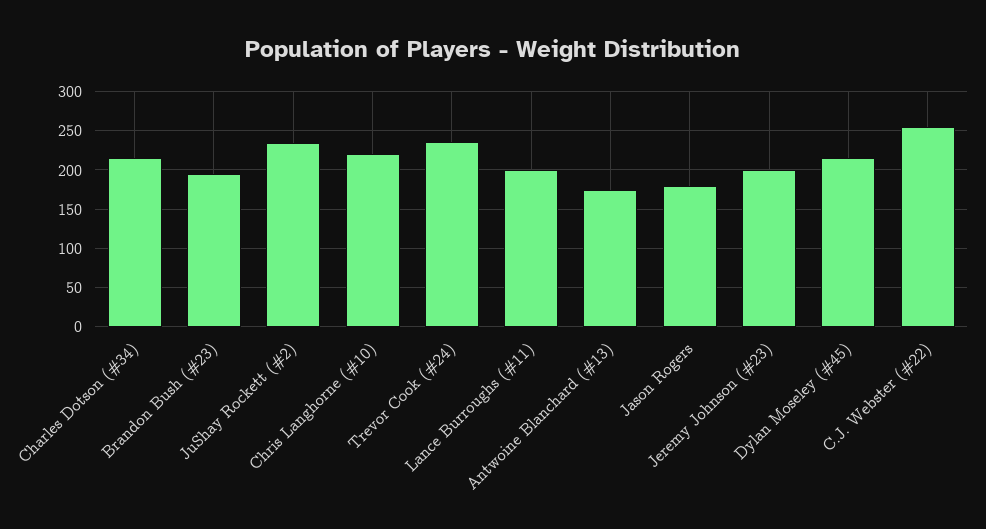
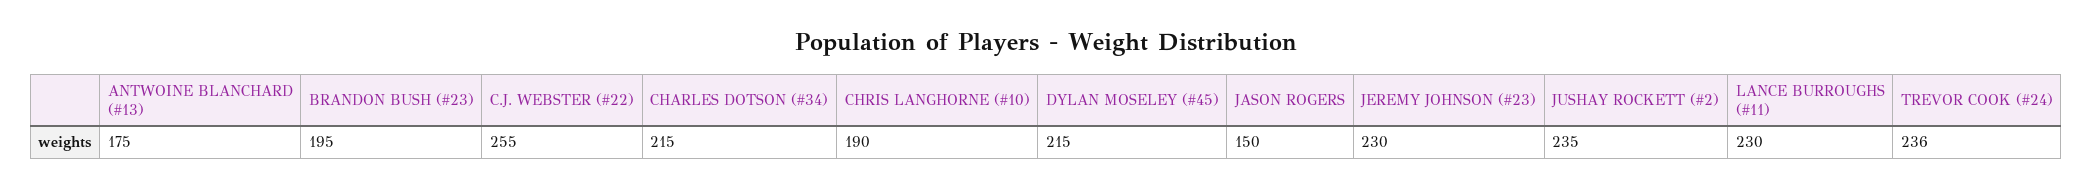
  {
    "Charles Dotson (#34)": 215,
    "Brandon Bush (#23)": 195,
    "JuShay Rockett (#2)": 235,
-   "Chris Langhorne (#10)": 220,
+   "Chris Langhorne (#10)": 190,
    "Trevor Cook (#24)": 236,
-   "Lance Burroughs (#11)": 200,
+   "Lance Burroughs (#11)": 230,
    "Antwoine Blanchard (#13)": 175,
-   "Jason Rogers": 180,
+   "Jason Rogers": 150,
-   "Jeremy Johnson (#23)": 200,
+   "Jeremy Johnson (#23)": 230,
    "Dylan Moseley (#45)": 215,
    "C.J. Webster (#22)": 255
  }

